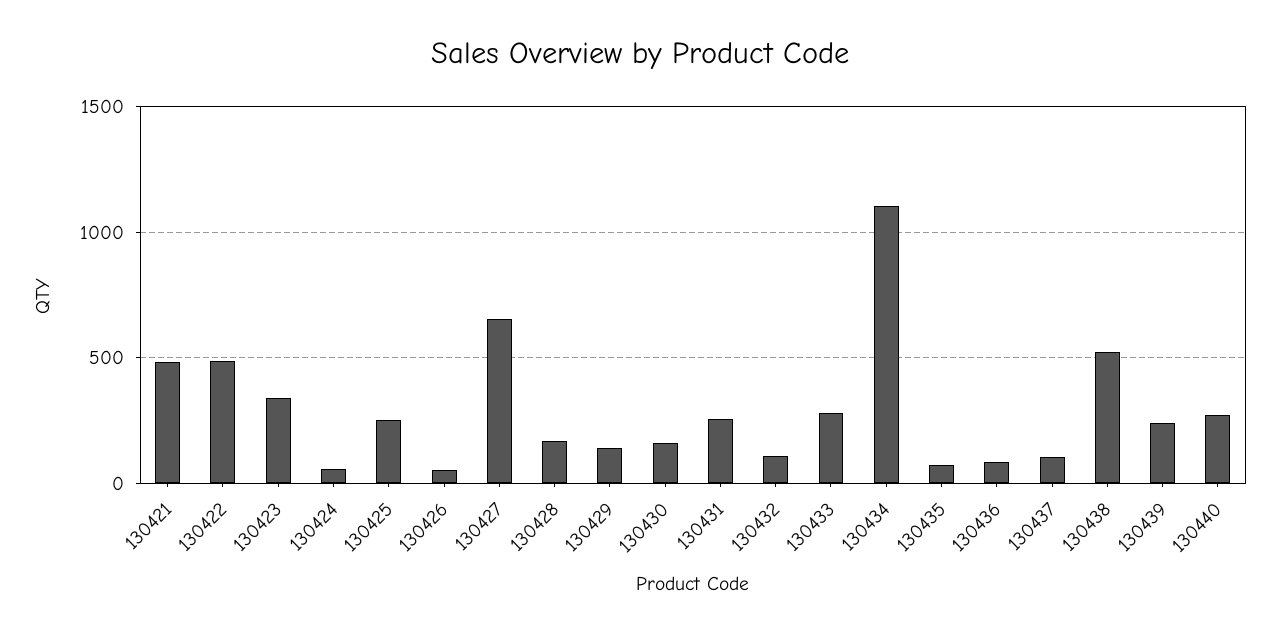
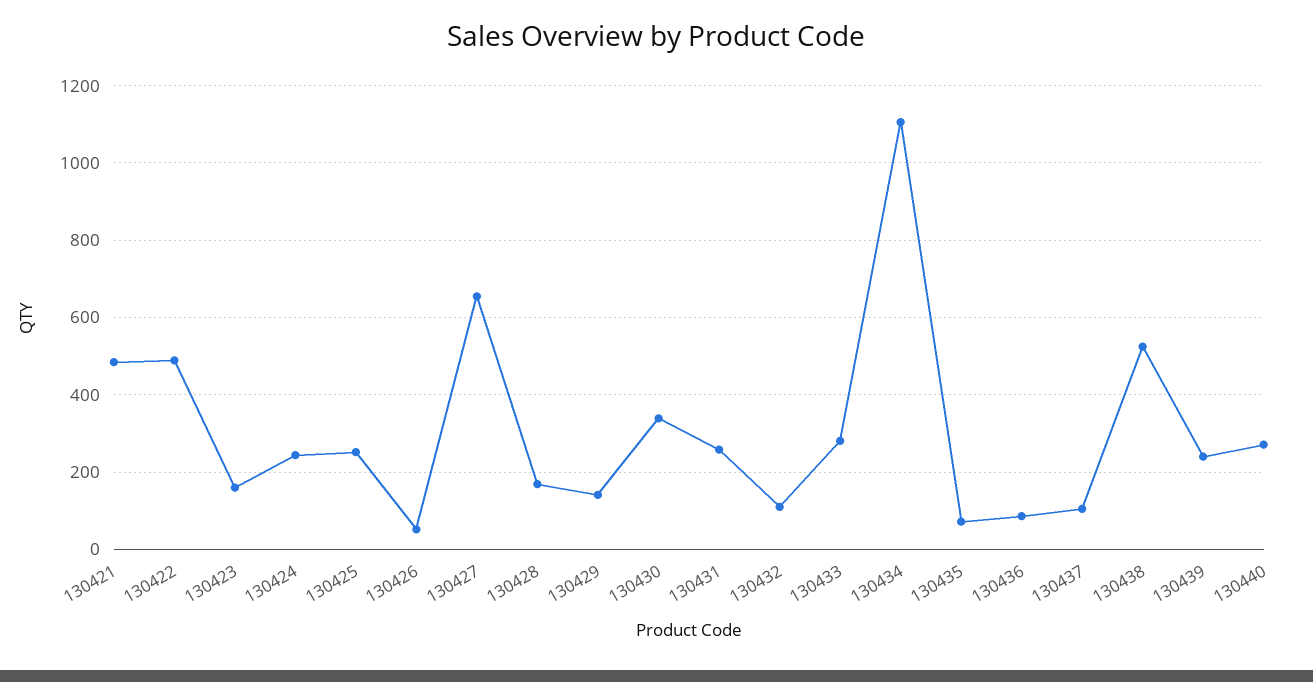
  {
    "130421": 480,
    "130422": 480,
-   "130423": 350,
+   "130423": 160,
-   "130424": 50,
+   "130424": 240,
    "130425": 260,
    "130426": 60,
    "130427": 660,
    "130428": 160,
    "130429": 140,
-   "130430": 150,
+   "130430": 340,
    "130431": 260,
    "130432": 120,
    "130433": 280,
    "130434": 1100,
    "130435": 80,
    "130436": 80,
    "130437": 100,
    "130438": 520,
    "130439": 240,
    "130440": 280
  }

